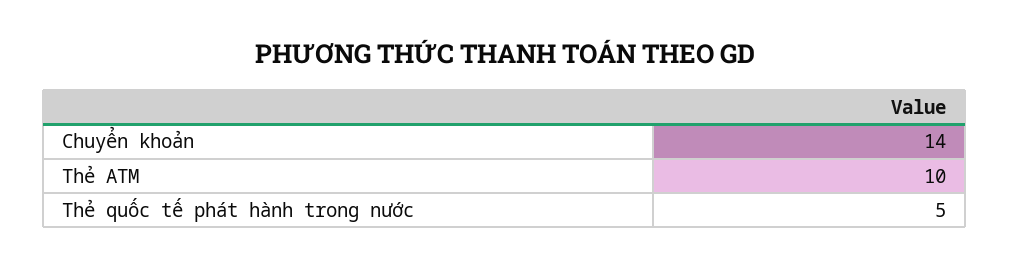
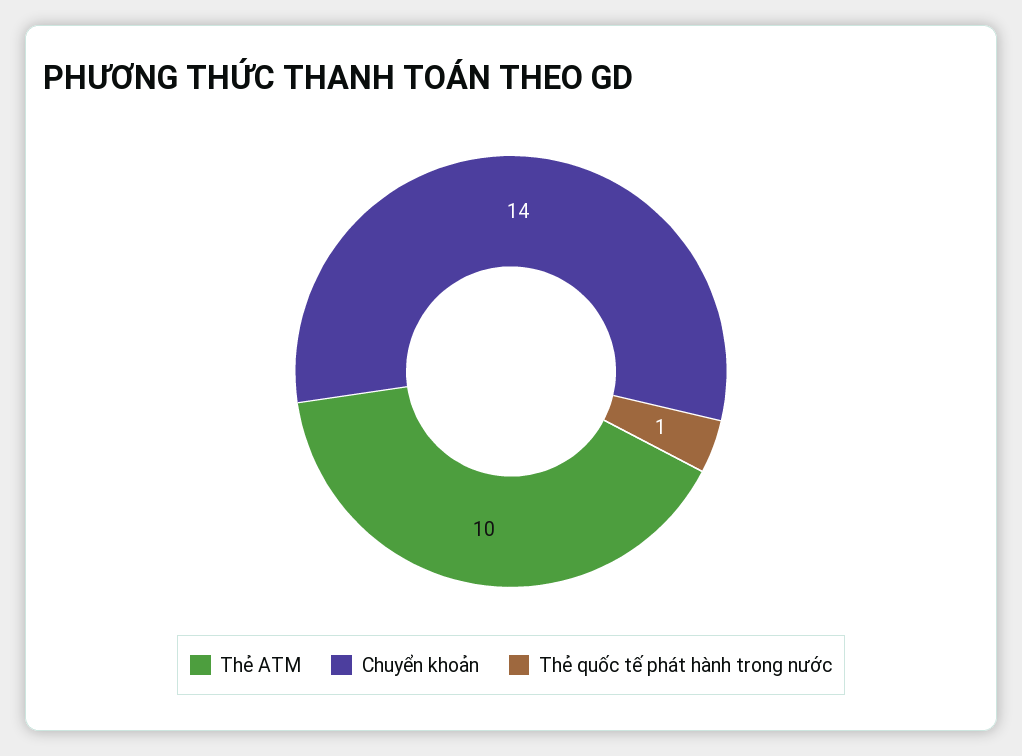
  {
    "Chuyển khoản": 14,
    "Thẻ ATM": 10,
-   "Thẻ quốc tế phát hành trong nước": 5
+   "Thẻ quốc tế phát hành trong nước": 1
  }

